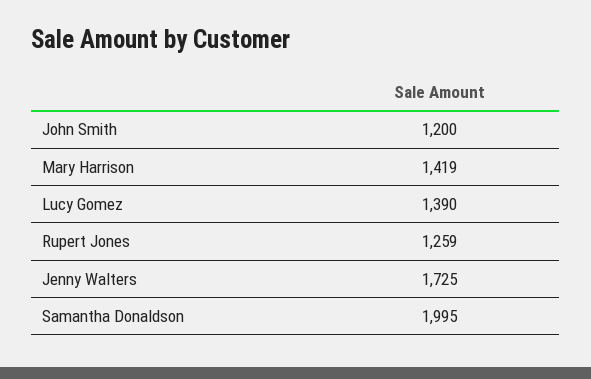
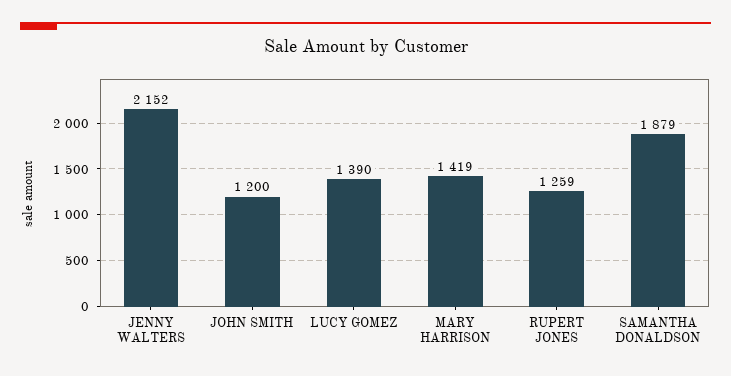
  {
    "John Smith": 1200,
    "Mary Harrison": 1419,
    "Lucy Gomez": 1390,
    "Rupert Jones": 1259,
-   "Jenny Walters": 1725,
+   "Jenny Walters": 2152,
-   "Samantha Donaldson": 1995
+   "Samantha Donaldson": 1879
  }

